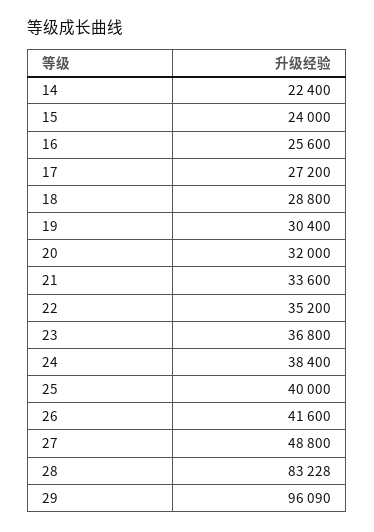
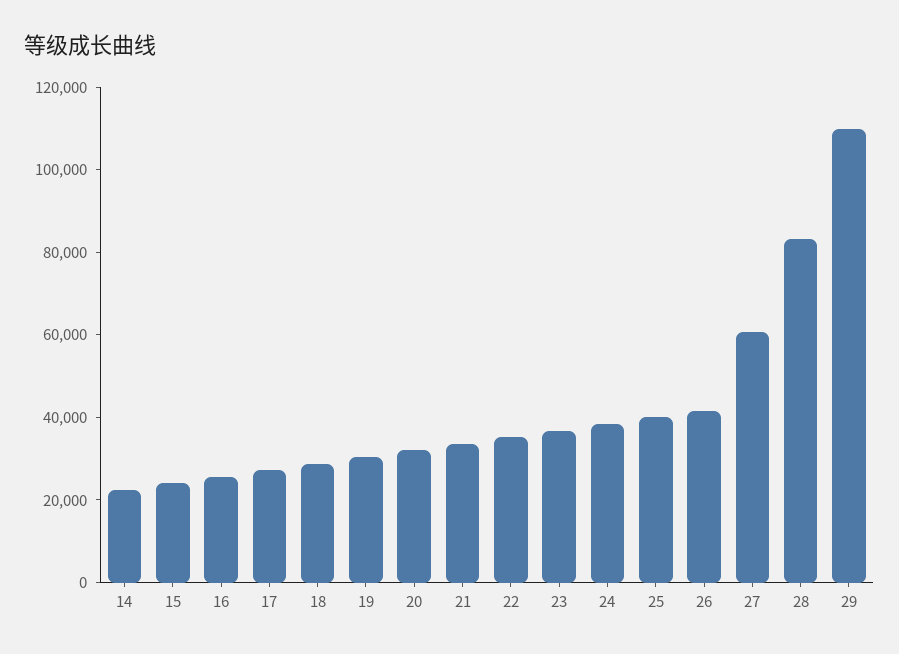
  {
    "14": 22400,
    "15": 24000,
    "16": 25600,
    "17": 27200,
    "18": 28800,
    "19": 30400,
    "20": 32000,
    "21": 33600,
    "22": 35200,
    "23": 36800,
    "24": 38400,
    "25": 40000,
    "26": 41600,
-   "27": 48800,
+   "27": 60000,
    "28": 83228,
-   "29": 96090
+   "29": 110000
  }

